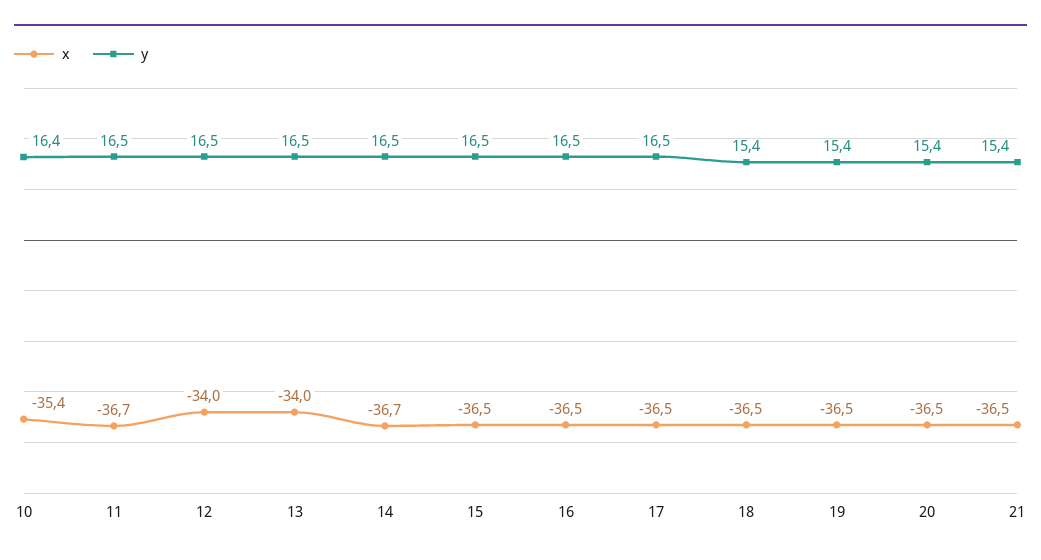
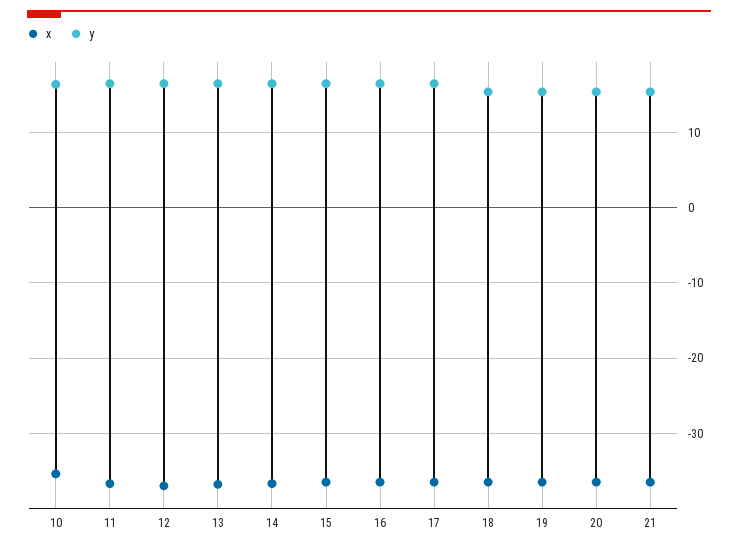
  {
    "x": {
      "10": -35.4,
      "11": -36.7,
-     "12": -34,
+     "12": -37,
-     "13": -34,
+     "13": -37,
      "14": -36.7,
      "15": -36.5,
      "16": -36.5,
      "17": -36.5,
      "18": -36.5,
      "19": -36.5,
      "20": -36.5,
      "21": -36.5
    },
    "y": {
      "10": 16.4,
      "11": 16.5,
      "12": 16.5,
      "13": 16.5,
      "14": 16.5,
      "15": 16.5,
      "16": 16.5,
      "17": 16.5,
      "18": 15.4,
      "19": 15.4,
      "20": 15.4,
      "21": 15.4
    }
  }

